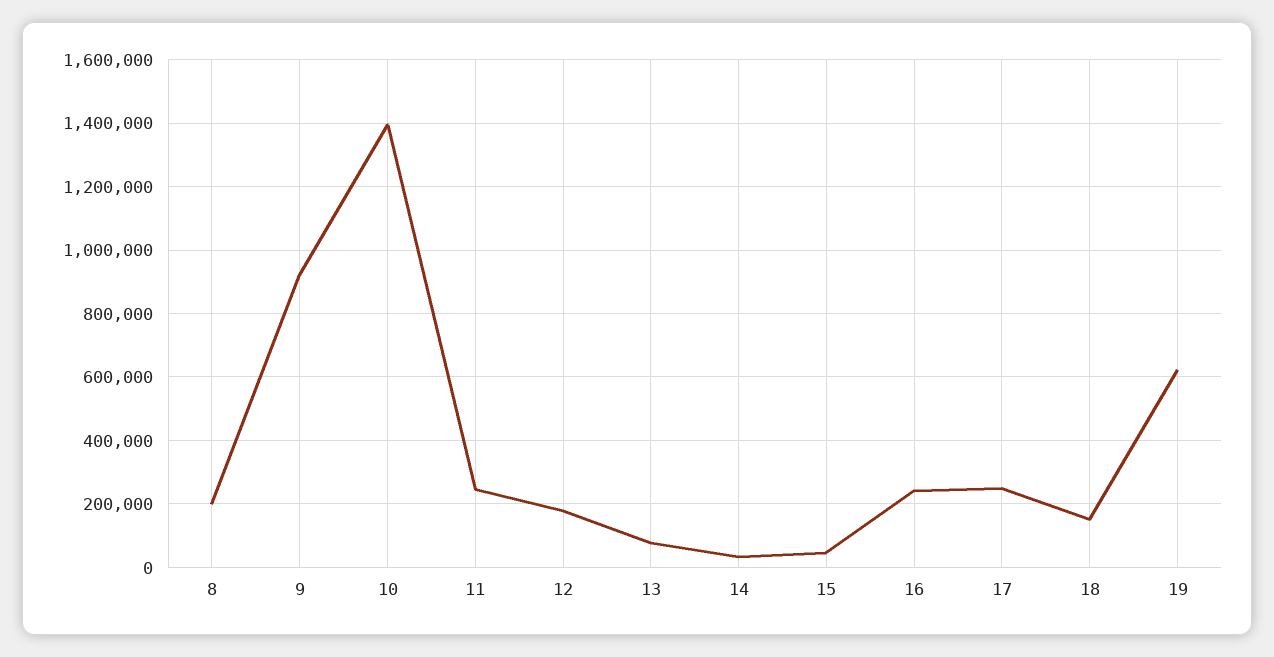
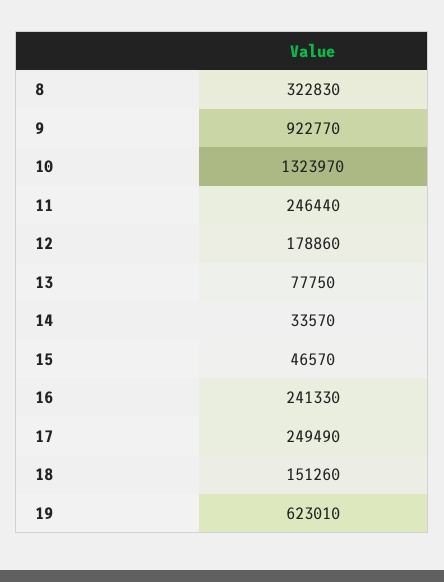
  {
-   "8": 200000,
+   "8": 322830,
    "9": 922770,
-   "10": 1400000,
+   "10": 1323970,
    "11": 246440,
    "12": 178860,
    "13": 77750,
    "14": 33570,
    "15": 46570,
    "16": 241330,
    "17": 249490,
    "18": 151260,
    "19": 623010
  }

